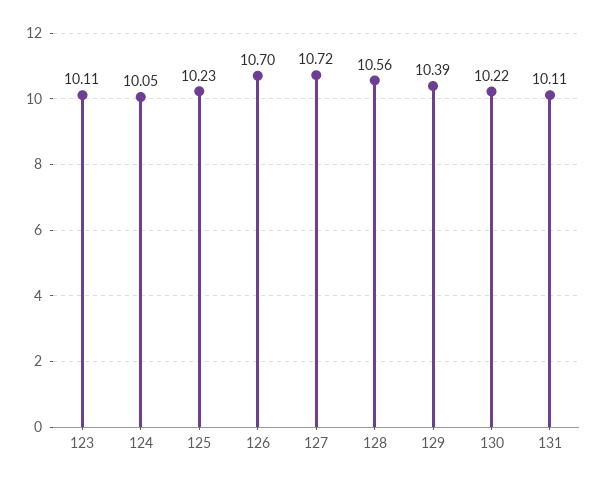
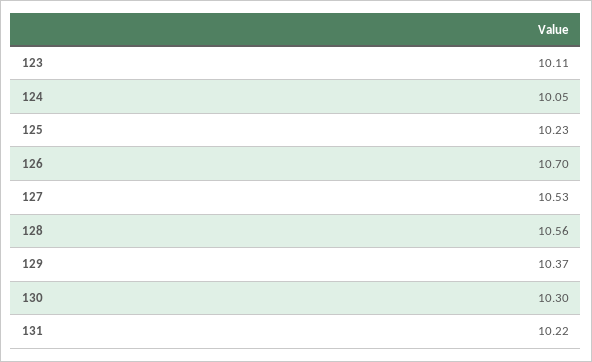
  {
    "123": 10.11,
    "124": 10.05,
    "125": 10.23,
    "126": 10.7,
-   "127": 10.72,
+   "127": 10.53,
    "128": 10.56,
-   "129": 10.39,
+   "129": 10.37,
-   "130": 10.22,
+   "130": 10.3,
-   "131": 10.11
+   "131": 10.22
  }

